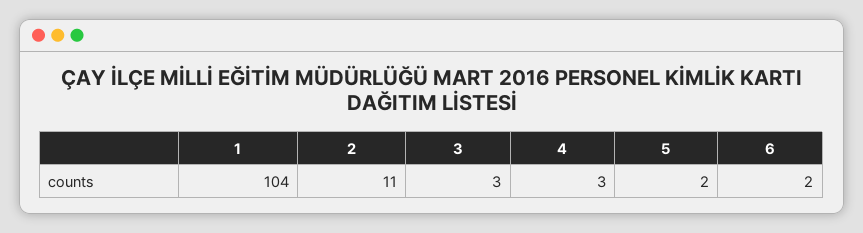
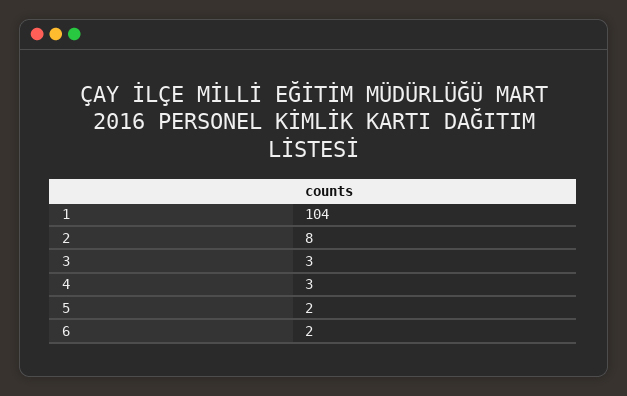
  {
    "1": 104,
-   "2": 11,
+   "2": 8,
    "3": 3,
    "4": 3,
    "5": 2,
    "6": 2
  }

